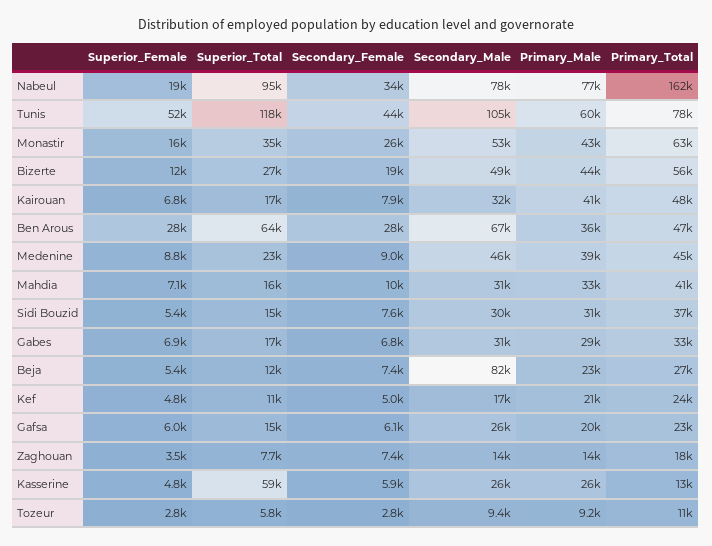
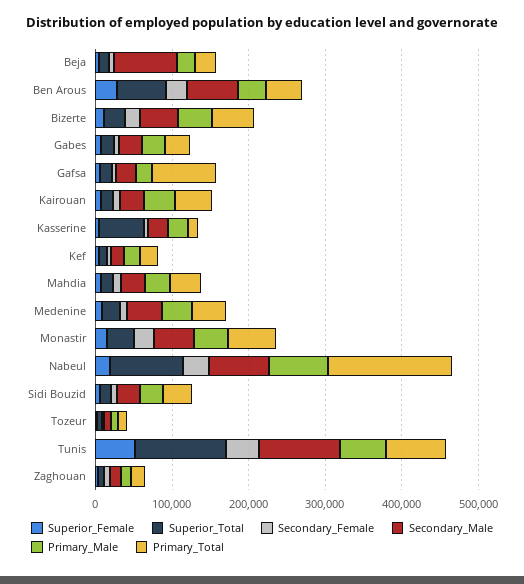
  {
    "Superior_Female": {
      "Nabeul": 19000,
      "Tunis": 52000,
      "Monastir": 16000,
      "Bizerte": 12000,
      "Kairouan": 6800,
      "Ben Arous": 28000,
      "Medenine": 8800,
      "Mahdia": 7100,
      "Sidi Bouzid": 5400,
      "Gabes": 6900,
      "Beja": 5400,
      "Kef": 4800,
      "Gafsa": 6000,
      "Zaghouan": 3500,
      "Kasserine": 4800,
      "Tozeur": 2800
    },
    "Superior_Total": {
      "Nabeul": 95000,
      "Tunis": 118000,
      "Monastir": 35000,
      "Bizerte": 27000,
      "Kairouan": 17000,
      "Ben Arous": 64000,
      "Medenine": 23000,
      "Mahdia": 16000,
      "Sidi Bouzid": 15000,
      "Gabes": 17000,
      "Beja": 12000,
      "Kef": 11000,
      "Gafsa": 15000,
      "Zaghouan": 7700,
      "Kasserine": 59000,
      "Tozeur": 5800
    },
    "Secondary_Female": {
      "Nabeul": 34000,
      "Tunis": 44000,
      "Monastir": 26000,
      "Bizerte": 19000,
      "Kairouan": 7900,
      "Ben Arous": 28000,
      "Medenine": 9000,
      "Mahdia": 10000,
      "Sidi Bouzid": 7600,
      "Gabes": 6800,
      "Beja": 7400,
      "Kef": 5000,
      "Gafsa": 6100,
      "Zaghouan": 7400,
      "Kasserine": 5900,
      "Tozeur": 2800
    },
    "Secondary_Male": {
      "Nabeul": 78000,
      "Tunis": 105000,
      "Monastir": 53000,
      "Bizerte": 49000,
      "Kairouan": 32000,
      "Ben Arous": 67000,
      "Medenine": 46000,
      "Mahdia": 31000,
      "Sidi Bouzid": 30000,
      "Gabes": 31000,
      "Beja": 82000,
      "Kef": 17000,
      "Gafsa": 26000,
      "Zaghouan": 14000,
      "Kasserine": 26000,
      "Tozeur": 9400
    },
    "Primary_Male": {
      "Nabeul": 77000,
      "Tunis": 60000,
      "Monastir": 43000,
      "Bizerte": 44000,
      "Kairouan": 41000,
      "Ben Arous": 36000,
      "Medenine": 39000,
      "Mahdia": 33000,
      "Sidi Bouzid": 31000,
      "Gabes": 29000,
      "Beja": 23000,
      "Kef": 21000,
      "Gafsa": 20000,
      "Zaghouan": 14000,
      "Kasserine": 26000,
      "Tozeur": 9200
    },
    "Primary_Total": {
      "Nabeul": 162000,
      "Tunis": 78000,
      "Monastir": 63000,
      "Bizerte": 56000,
      "Kairouan": 48000,
      "Ben Arous": 47000,
      "Medenine": 45000,
      "Mahdia": 41000,
      "Sidi Bouzid": 37000,
      "Gabes": 33000,
      "Beja": 27000,
      "Kef": 24000,
-     "Gafsa": 23000,
+     "Gafsa": 80000,
      "Zaghouan": 18000,
      "Kasserine": 13000,
      "Tozeur": 11000
    }
  }

